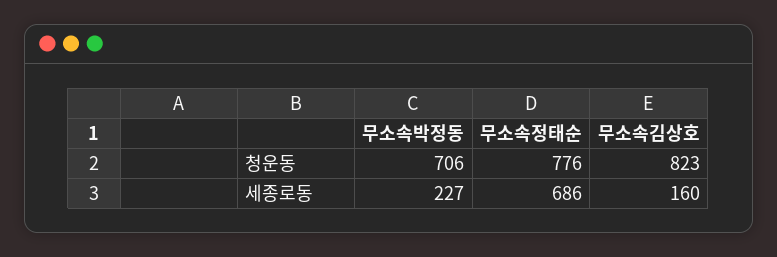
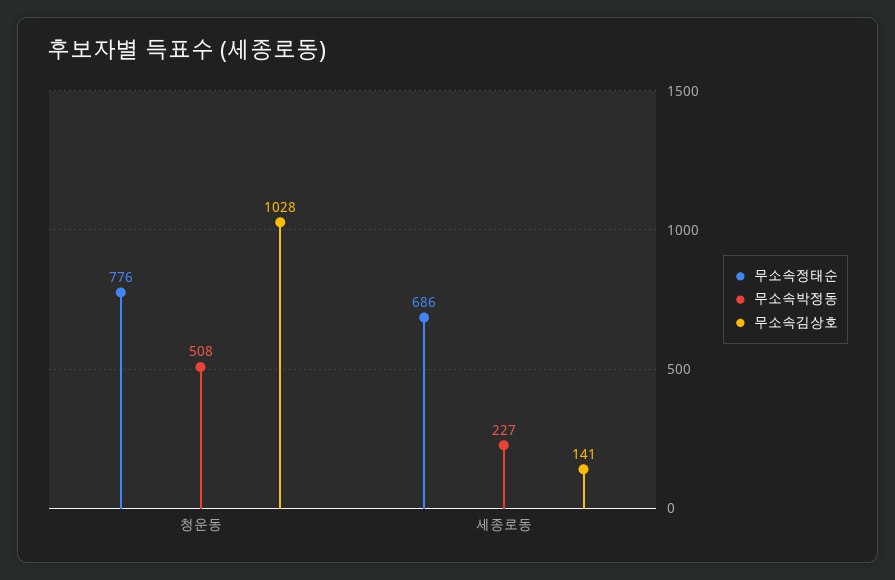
  {
    "무소속박정동": {
-     "청운동": 706,
+     "청운동": 508,
      "세종로동": 227
    },
    "무소속정태순": {
      "청운동": 776,
      "세종로동": 686
    },
    "무소속김상호": {
-     "청운동": 823,
+     "청운동": 1028,
-     "세종로동": 160
+     "세종로동": 141
    }
  }

